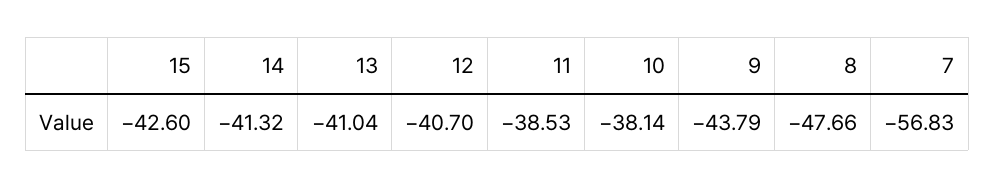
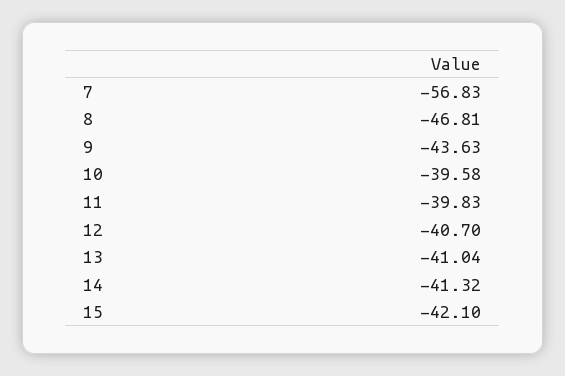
  {
-   "15": -42.6,
+   "15": -42.1,
    "14": -41.32,
    "13": -41.04,
    "12": -40.7,
-   "11": -38.53,
+   "11": -39.83,
-   "10": -38.14,
+   "10": -39.58,
-   "9": -43.79,
+   "9": -43.63,
-   "8": -47.66,
+   "8": -46.81,
    "7": -56.83
  }

